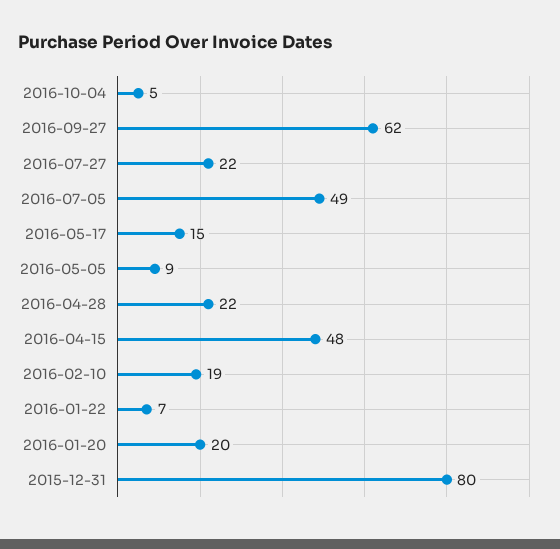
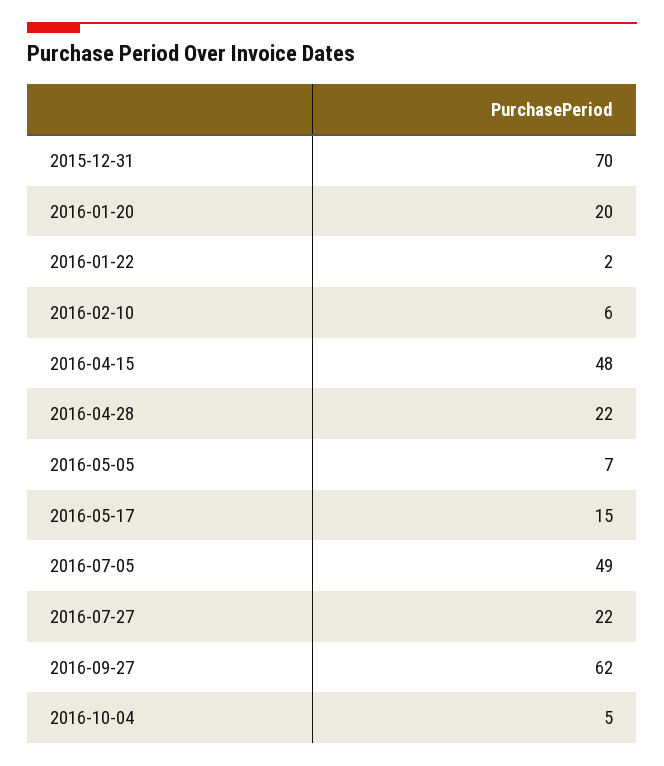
  {
    "2016-10-04": 5,
    "2016-09-27": 62,
    "2016-07-27": 22,
    "2016-07-05": 49,
    "2016-05-17": 15,
-   "2016-05-05": 9,
+   "2016-05-05": 7,
    "2016-04-28": 22,
    "2016-04-15": 48,
-   "2016-02-10": 19,
+   "2016-02-10": 6,
-   "2016-01-22": 7,
+   "2016-01-22": 2,
    "2016-01-20": 20,
-   "2015-12-31": 80
+   "2015-12-31": 70
  }

